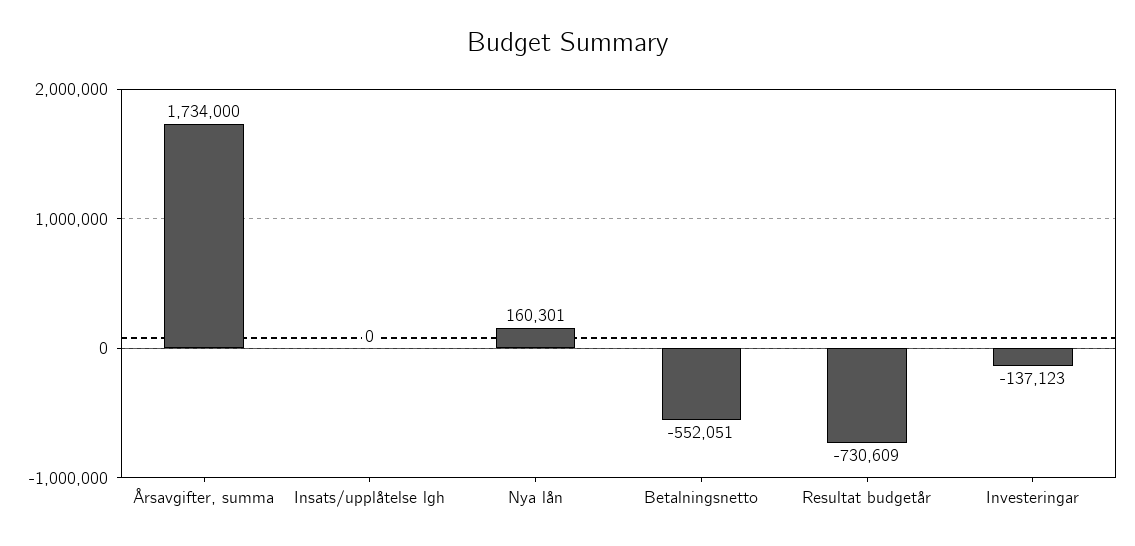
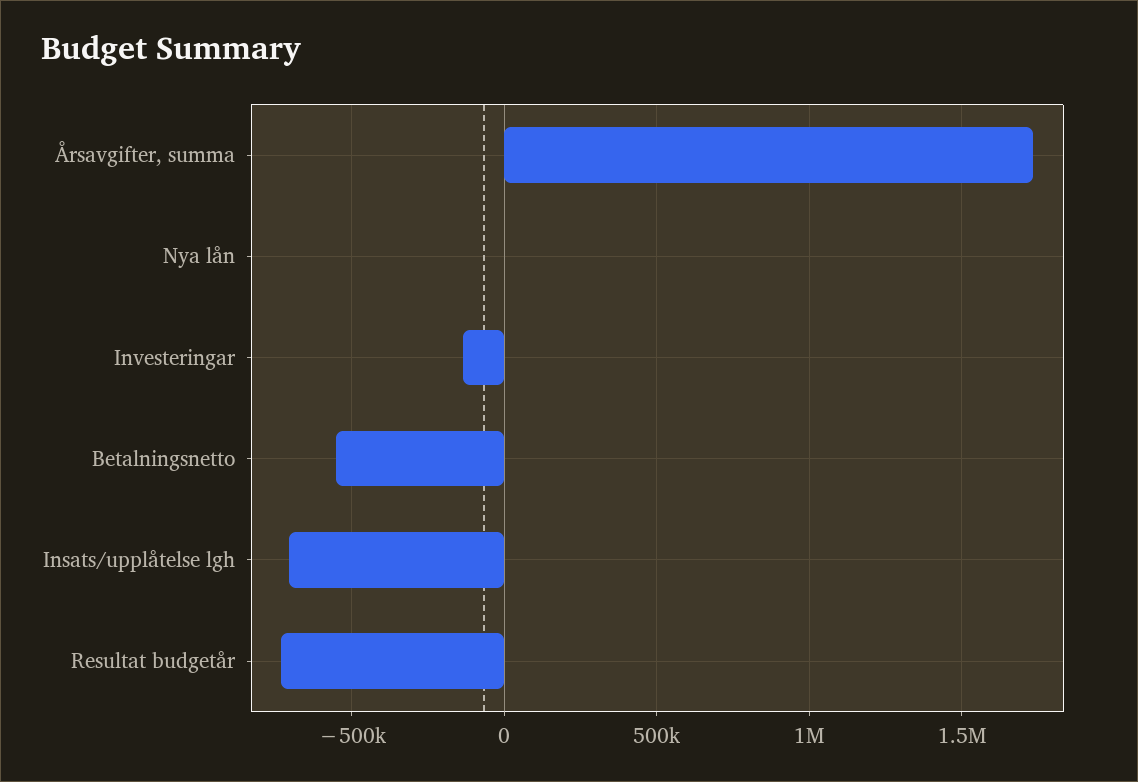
  {
    "Årsavgifter, summa": 1734000,
-   "Insats/upplåtelse lgh": 0,
+   "Insats/upplåtelse lgh": -700000,
-   "Nya lån": 160301,
+   "Nya lån": 0,
    "Betalningsnetto": -552051,
    "Resultat budgetår": -730609,
    "Investeringar": -137123
  }

